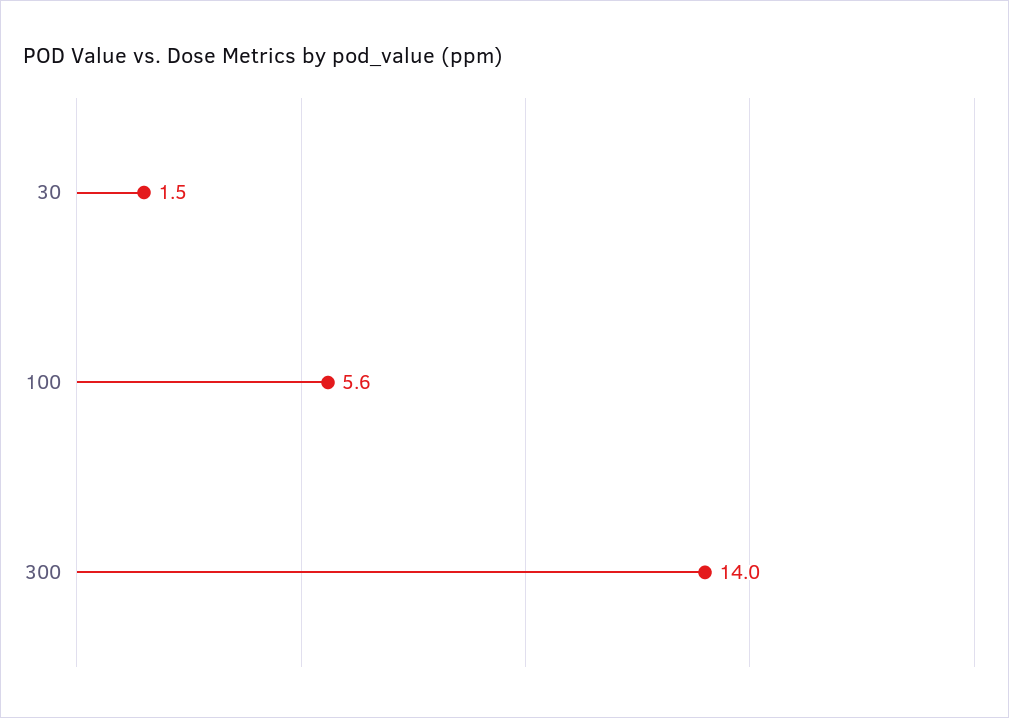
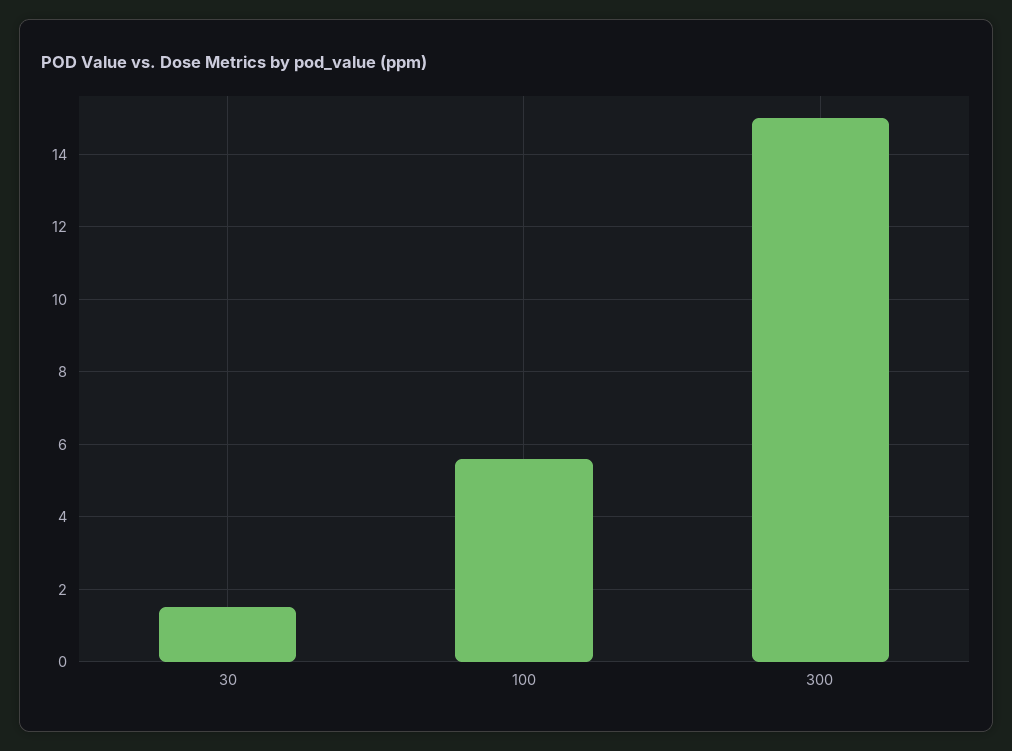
  {
    "30": 1.5,
    "100": 5.6,
-   "300": 14
+   "300": 15
  }

